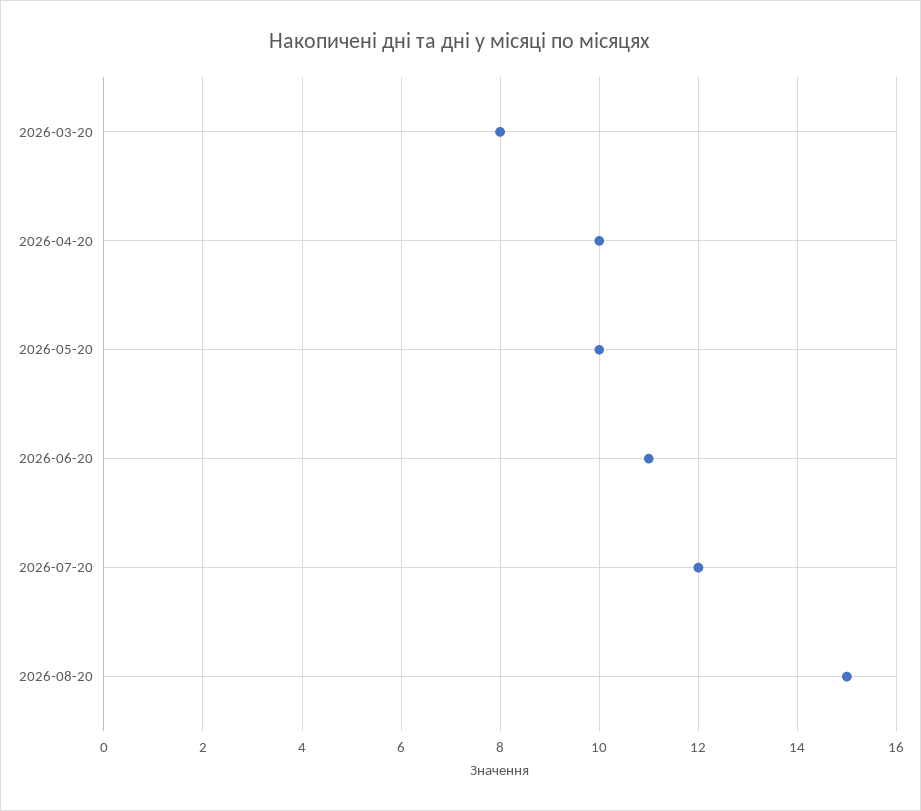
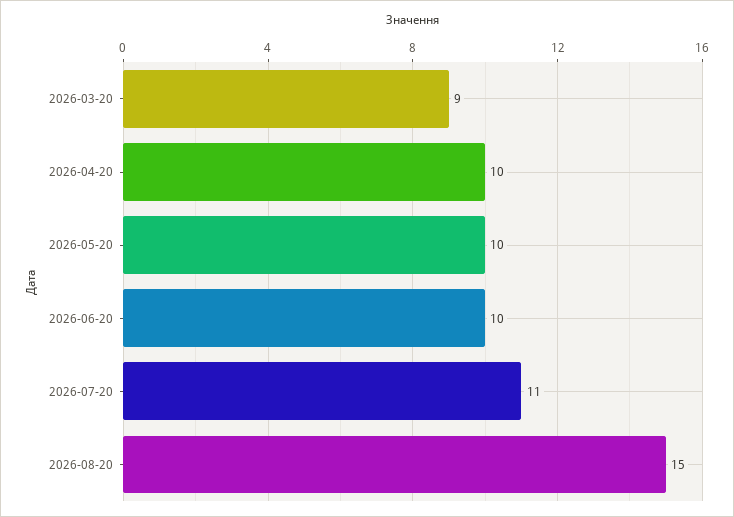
  {
-   "2026-03-20": 8,
+   "2026-03-20": 9,
    "2026-04-20": 10,
    "2026-05-20": 10,
-   "2026-06-20": 11,
+   "2026-06-20": 10,
-   "2026-07-20": 12,
+   "2026-07-20": 11,
    "2026-08-20": 15
  }

